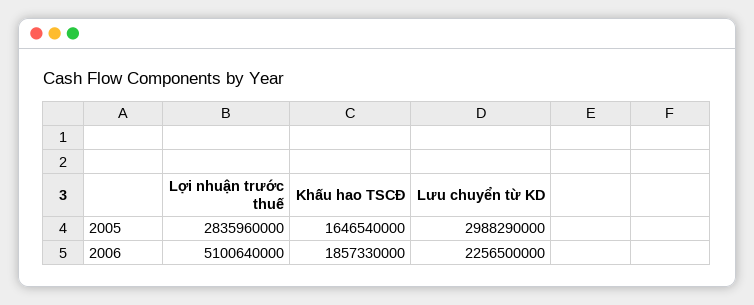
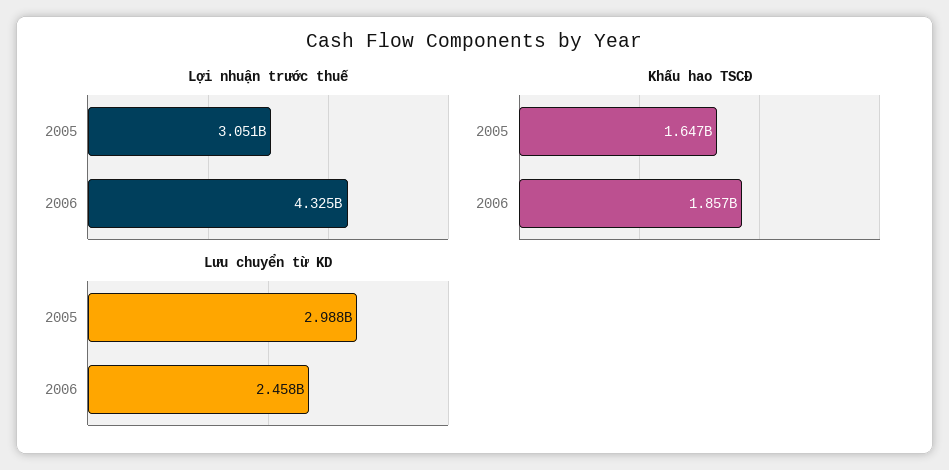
  {
    "Lợi nhuận trước thuế": {
-     "2005": 2835960000,
+     "2005": 3051000000,
-     "2006": 5100640000
+     "2006": 4325000000
    },
    "Khấu hao TSCĐ": {
      "2005": 1646540000,
      "2006": 1857330000
    },
    "Lưu chuyển từ KD": {
      "2005": 2988290000,
-     "2006": 2256500000
+     "2006": 2458000000
    }
  }

